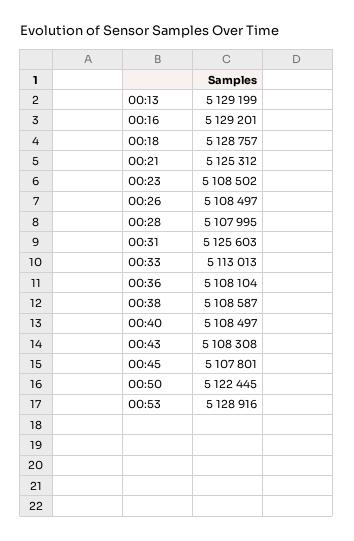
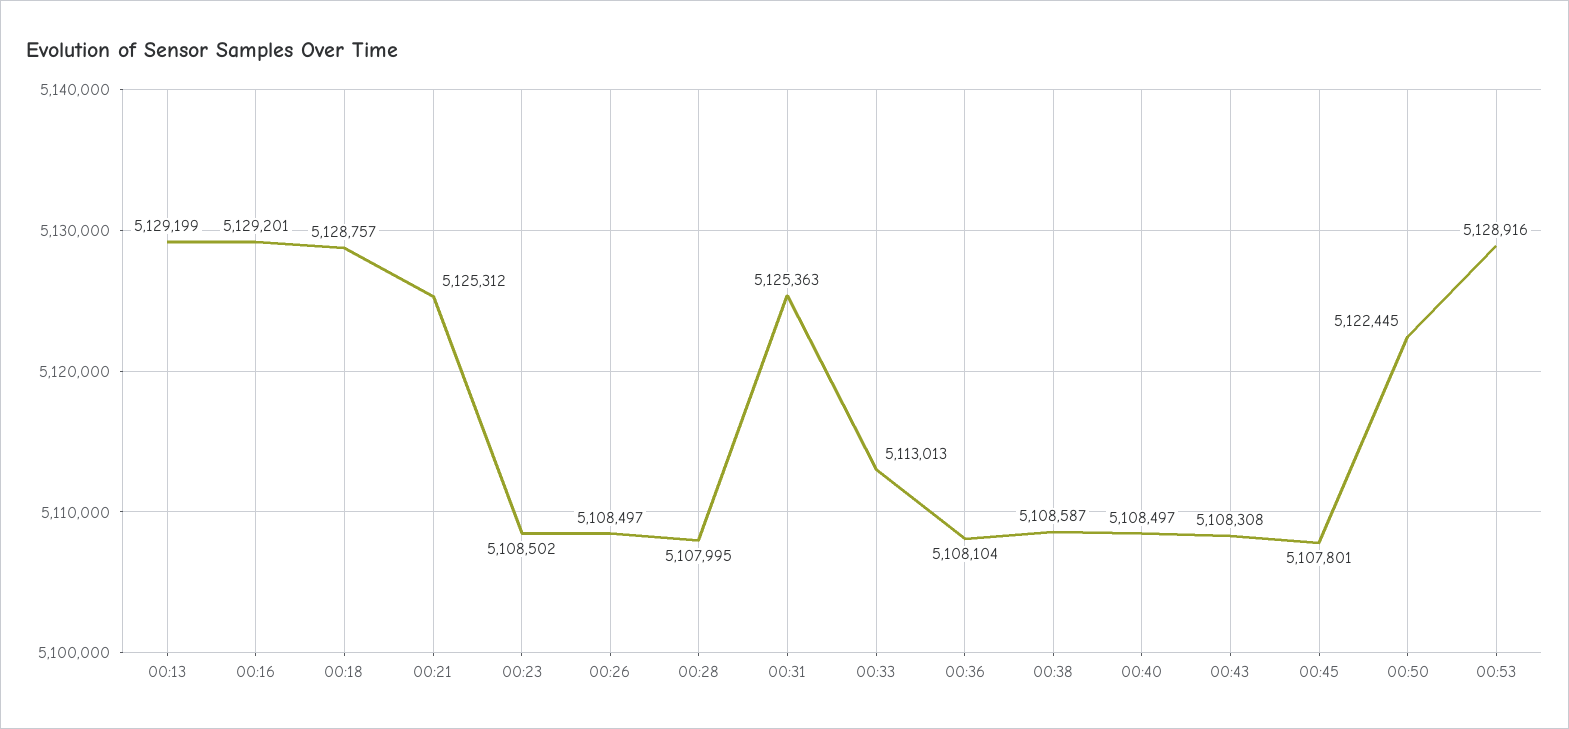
  {
    "00:13": 5129199,
    "00:16": 5129201,
    "00:18": 5128757,
    "00:21": 5125312,
    "00:23": 5108502,
    "00:26": 5108497,
    "00:28": 5107995,
-   "00:31": 5125603,
+   "00:31": 5125363,
    "00:33": 5113013,
    "00:36": 5108104,
    "00:38": 5108587,
    "00:40": 5108497,
    "00:43": 5108308,
    "00:45": 5107801,
    "00:50": 5122445,
    "00:53": 5128916
  }

